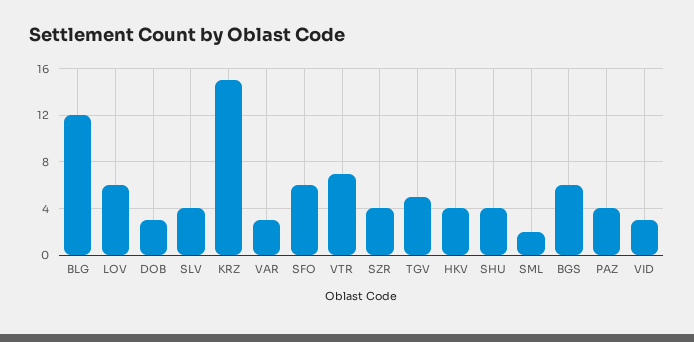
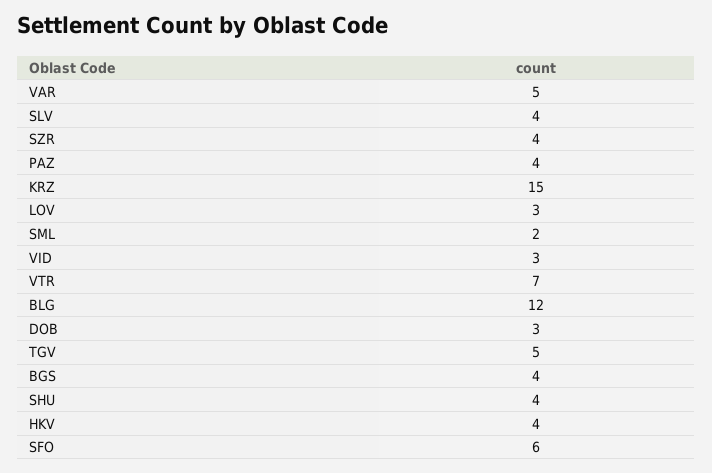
  {
    "BLG": 12,
-   "LOV": 6,
+   "LOV": 3,
    "DOB": 3,
    "SLV": 4,
    "KRZ": 15,
-   "VAR": 3,
+   "VAR": 5,
    "SFO": 6,
    "VTR": 7,
    "SZR": 4,
    "TGV": 5,
    "HKV": 4,
    "SHU": 4,
    "SML": 2,
-   "BGS": 6,
+   "BGS": 4,
    "PAZ": 4,
    "VID": 3
  }

